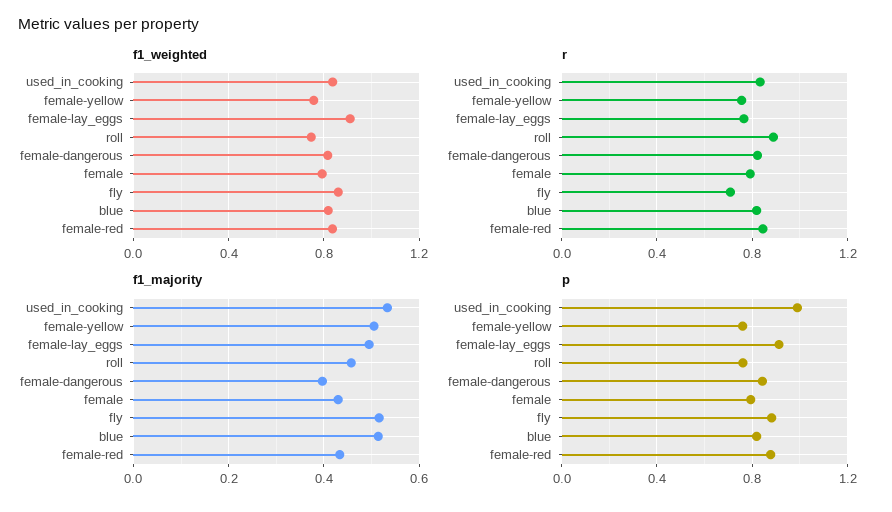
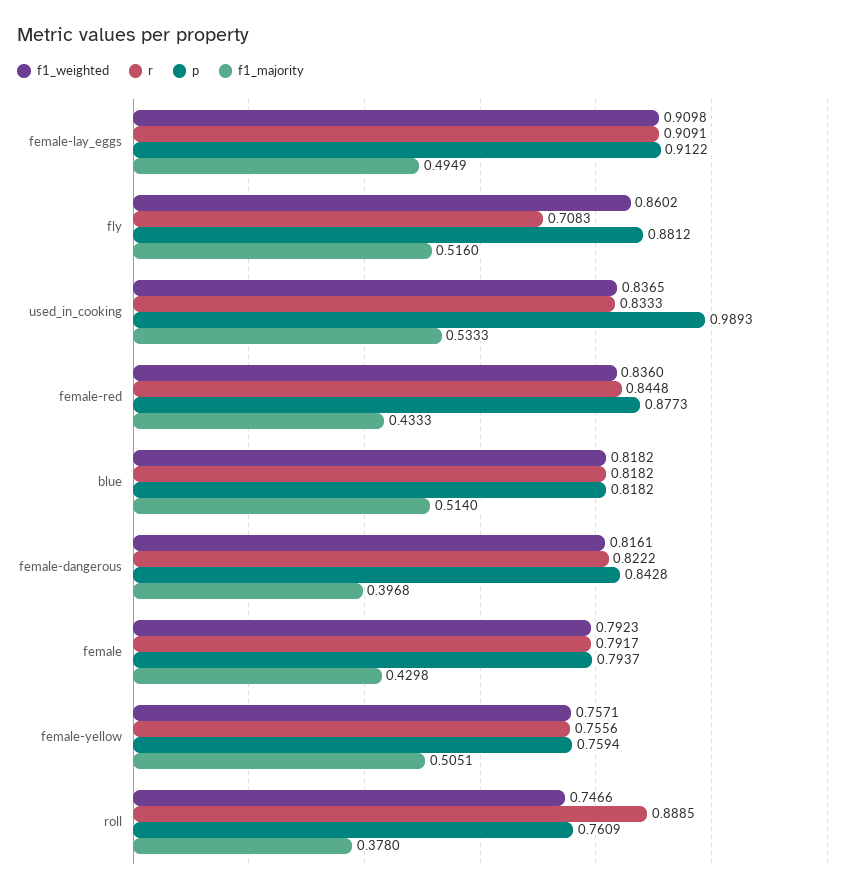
  {
    "f1_weighted": {
      "used_in_cooking": 0.8365,
      "female-yellow": 0.7571,
      "female-lay_eggs": 0.9098,
      "roll": 0.7466,
      "female-dangerous": 0.8161,
      "female": 0.7923,
      "fly": 0.8602,
      "blue": 0.8182,
      "female-red": 0.836
    },
    "r": {
      "used_in_cooking": 0.8333,
      "female-yellow": 0.7556,
-     "female-lay_eggs": 0.75,
+     "female-lay_eggs": 0.9091,
      "roll": 0.8885,
      "female-dangerous": 0.8222,
      "female": 0.7917,
      "fly": 0.7083,
      "blue": 0.8182,
      "female-red": 0.8448
    },
    "f1_majority": {
      "used_in_cooking": 0.5333,
      "female-yellow": 0.5051,
      "female-lay_eggs": 0.4949,
-     "roll": 0.46,
+     "roll": 0.378,
      "female-dangerous": 0.3968,
      "female": 0.4298,
      "fly": 0.516,
      "blue": 0.514,
      "female-red": 0.4333
    },
    "p": {
      "used_in_cooking": 0.9893,
      "female-yellow": 0.7594,
      "female-lay_eggs": 0.9122,
      "roll": 0.7609,
      "female-dangerous": 0.8428,
      "female": 0.7937,
      "fly": 0.8812,
      "blue": 0.8182,
      "female-red": 0.8773
    }
  }

